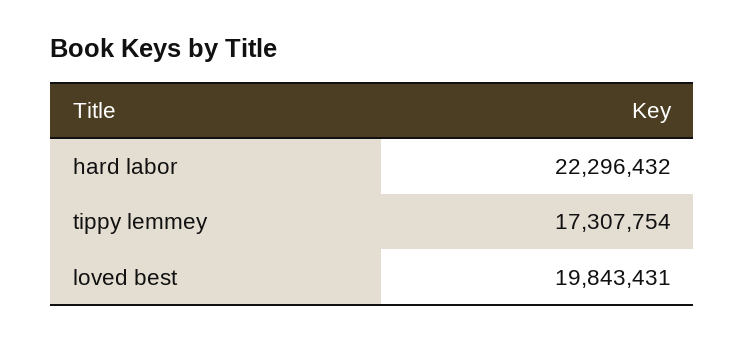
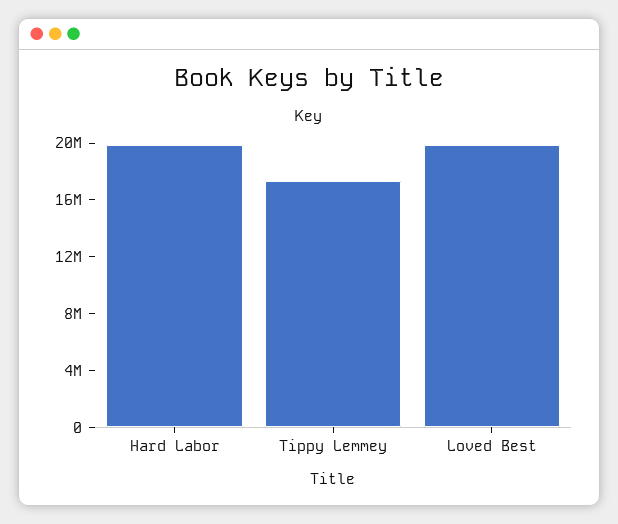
  {
-   "hard labor": 22296432,
+   "hard labor": 20000000,
    "tippy lemmey": 17307754,
    "loved best": 19843431
  }

